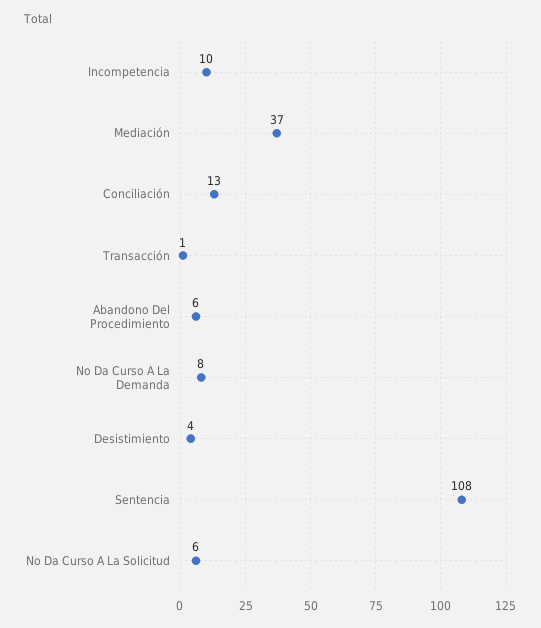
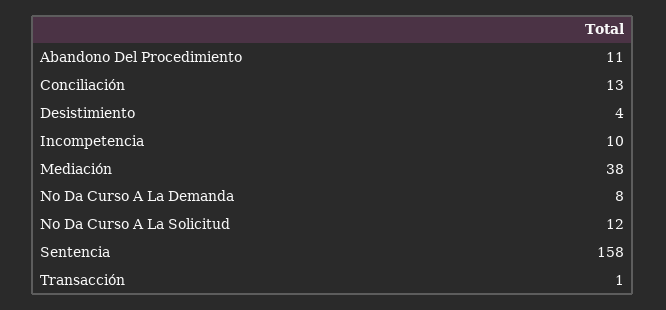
  {
    "Incompetencia": 10,
-   "Mediación": 37,
+   "Mediación": 38,
    "Conciliación": 13,
    "Transacción": 1,
-   "Abandono Del Procedimiento": 6,
+   "Abandono Del Procedimiento": 11,
    "No Da Curso A La Demanda": 8,
    "Desistimiento": 4,
-   "Sentencia": 108,
+   "Sentencia": 158,
-   "No Da Curso A La Solicitud": 6
+   "No Da Curso A La Solicitud": 12
  }

